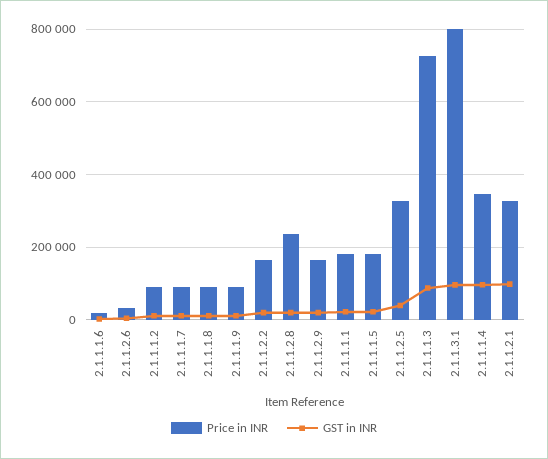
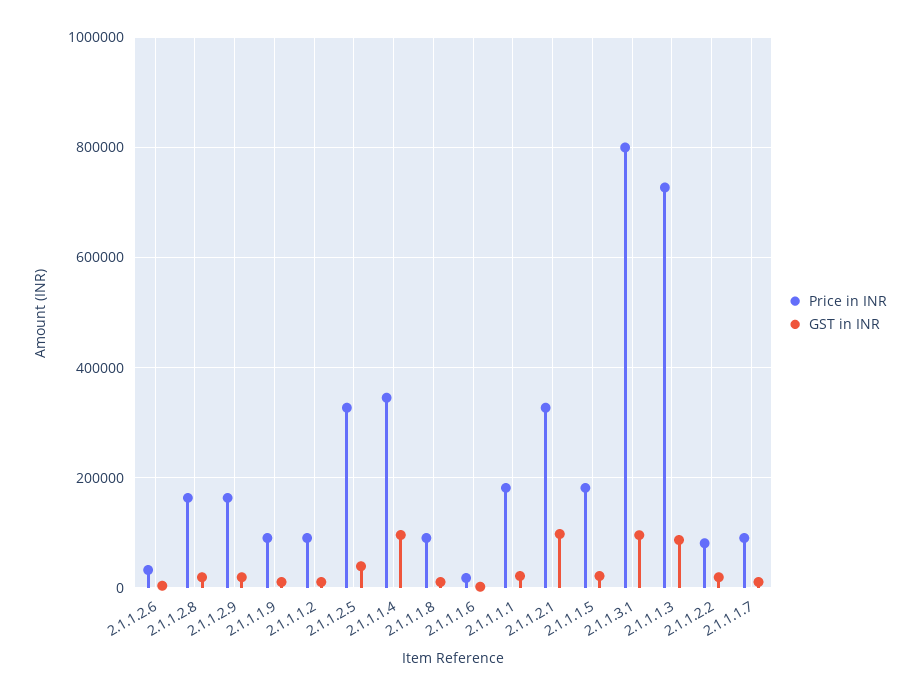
  {
    "Price in INR": {
      "2.1.1.1.6": 20000,
      "2.1.1.2.6": 40000,
      "2.1.1.1.2": 100000,
      "2.1.1.1.7": 100000,
      "2.1.1.1.8": 100000,
      "2.1.1.1.9": 100000,
-     "2.1.1.2.2": 160000,
+     "2.1.1.2.2": 80000,
-     "2.1.1.2.8": 240000,
+     "2.1.1.2.8": 160000,
      "2.1.1.2.9": 160000,
      "2.1.1.1.1": 180000,
      "2.1.1.1.5": 180000,
      "2.1.1.2.5": 320000,
      "2.1.1.1.3": 720000,
      "2.1.1.3.1": 800000,
      "2.1.1.1.4": 340000,
      "2.1.1.2.1": 320000
    },
    "GST in INR": {
      "2.1.1.1.6": 0,
      "2.1.1.2.6": 0,
      "2.1.1.1.2": 20000,
      "2.1.1.1.7": 20000,
      "2.1.1.1.8": 20000,
      "2.1.1.1.9": 20000,
      "2.1.1.2.2": 20000,
      "2.1.1.2.8": 20000,
      "2.1.1.2.9": 20000,
      "2.1.1.1.1": 20000,
      "2.1.1.1.5": 20000,
      "2.1.1.2.5": 40000,
      "2.1.1.1.3": 80000,
      "2.1.1.3.1": 100000,
      "2.1.1.1.4": 100000,
      "2.1.1.2.1": 100000
    }
  }

